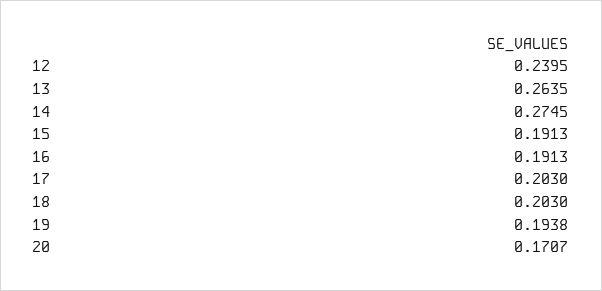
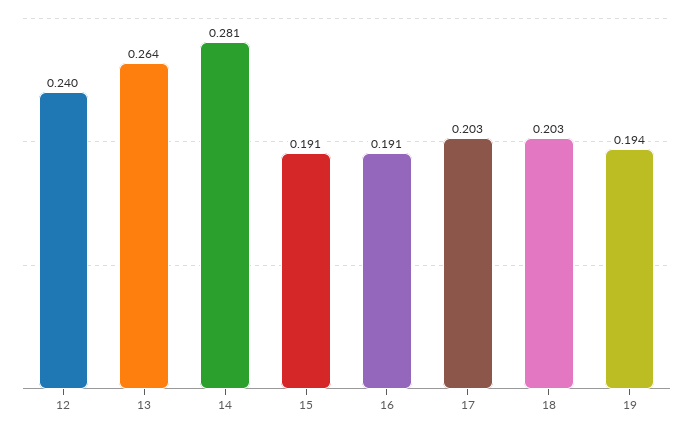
  {
    "12": 0.2395,
    "13": 0.2635,
-   "14": 0.2745,
+   "14": 0.281,
    "15": 0.1913,
    "16": 0.1913,
    "17": 0.203,
    "18": 0.203,
-   "19": 0.1938,
+   "19": 0.1938
-   "20": 0.1707
  }

